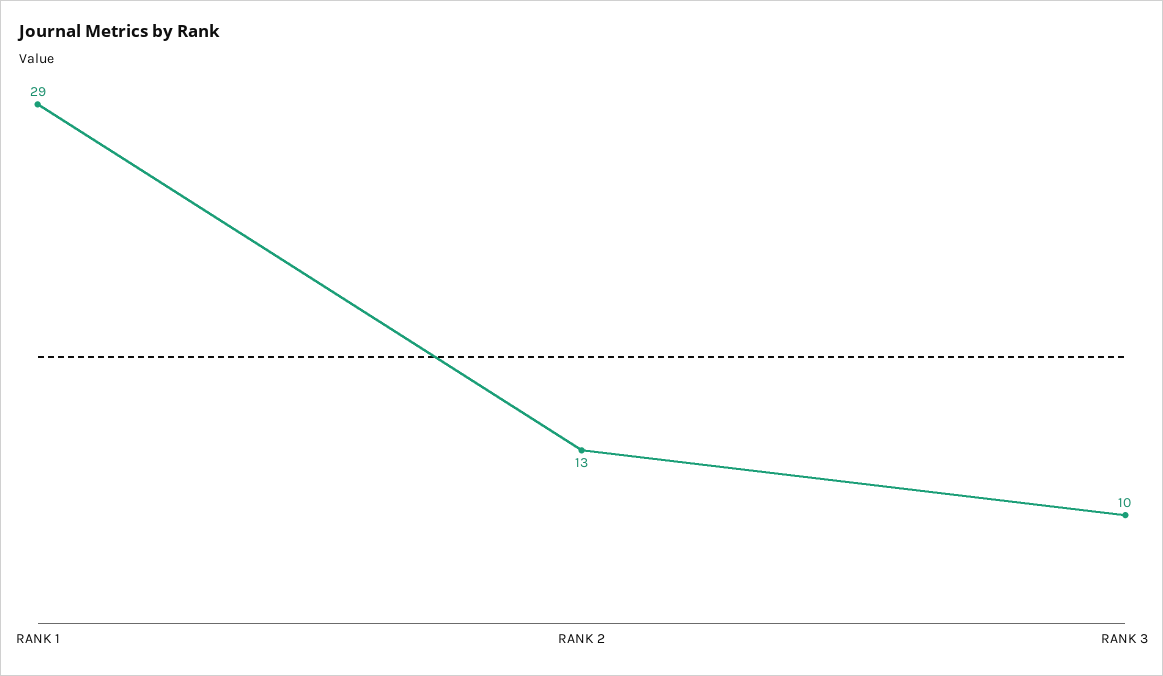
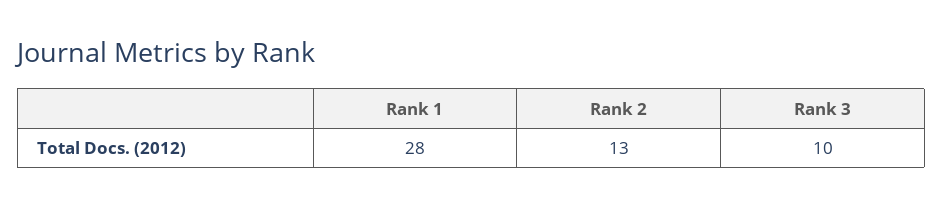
  {
-   "RANK 1": 29,
+   "RANK 1": 28,
    "RANK 2": 13,
    "RANK 3": 10
  }

